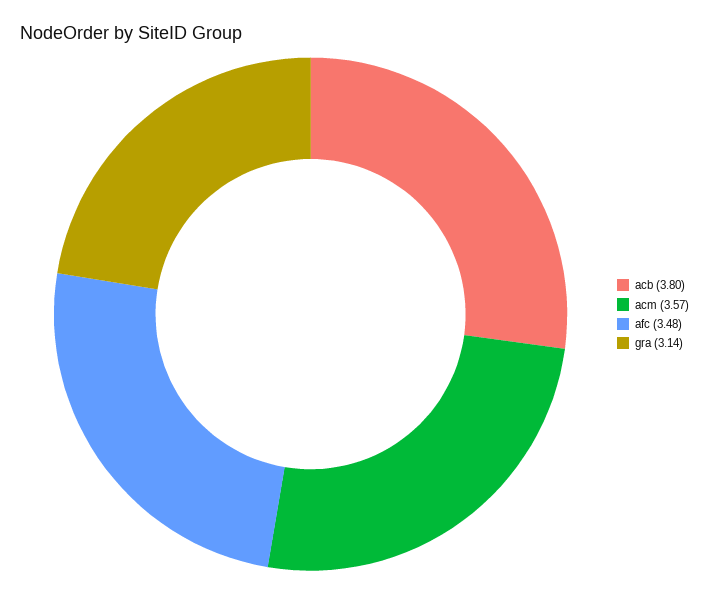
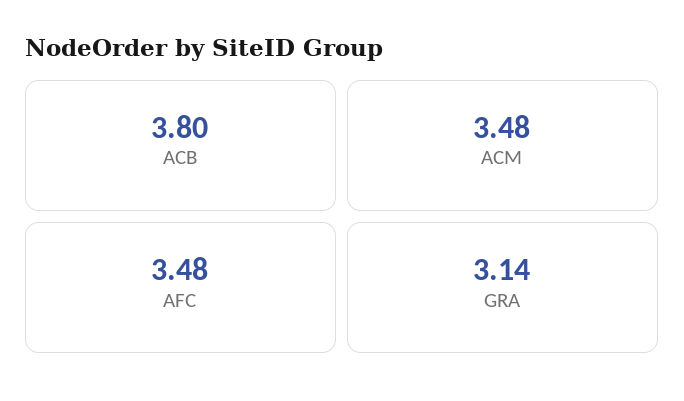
  {
    "acb": 3.8,
-   "acm": 3.57,
+   "acm": 3.48,
    "afc": 3.48,
    "gra": 3.14
  }

